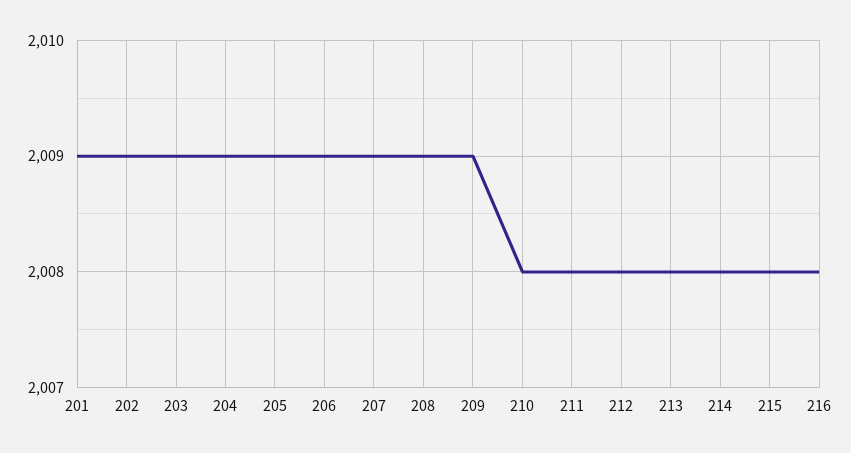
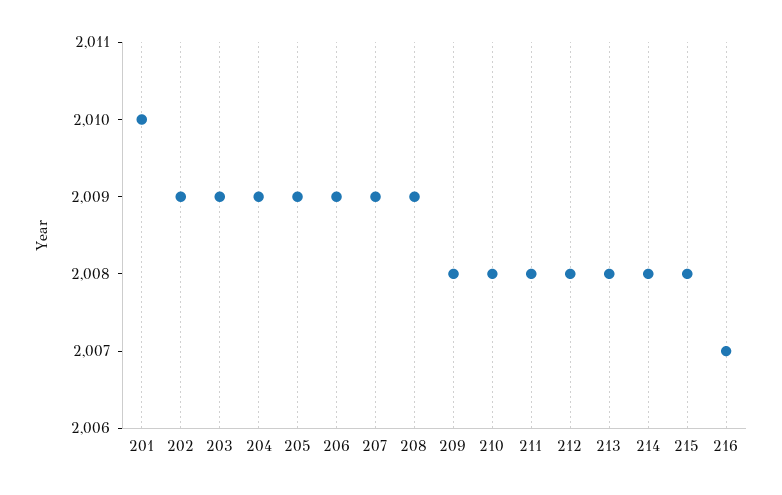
  {
-   "201": 2009,
+   "201": 2010,
    "202": 2009,
    "203": 2009,
    "204": 2009,
    "205": 2009,
    "206": 2009,
    "207": 2009,
    "208": 2009,
-   "209": 2009,
+   "209": 2008,
    "210": 2008,
    "211": 2008,
    "212": 2008,
    "213": 2008,
    "214": 2008,
    "215": 2008,
-   "216": 2008
+   "216": 2007
  }

